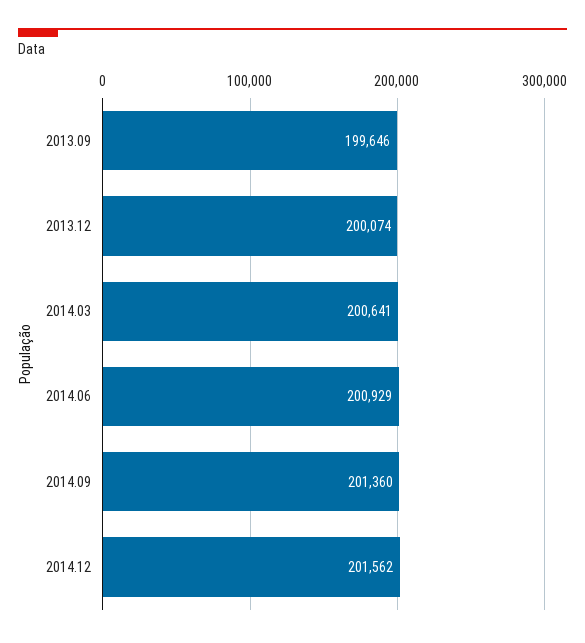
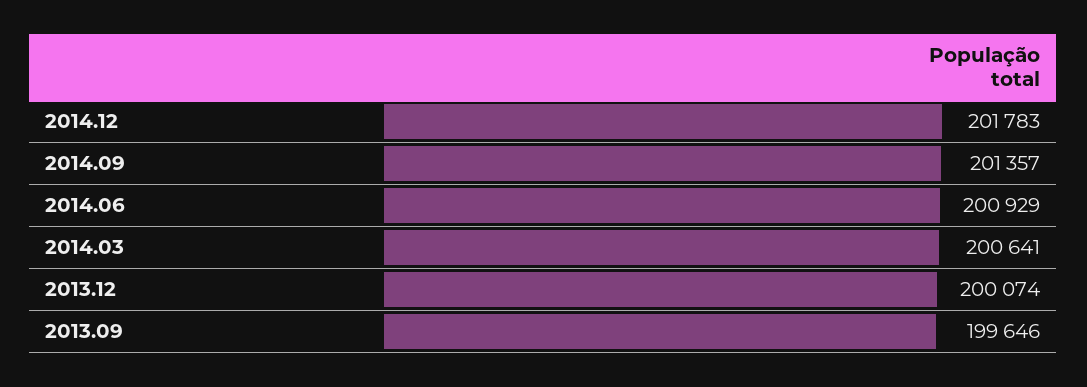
  {
    "2013.09": 199646,
    "2013.12": 200074,
    "2014.03": 200641,
    "2014.06": 200929,
-   "2014.09": 201360,
+   "2014.09": 201357,
-   "2014.12": 201562
+   "2014.12": 201783
  }

